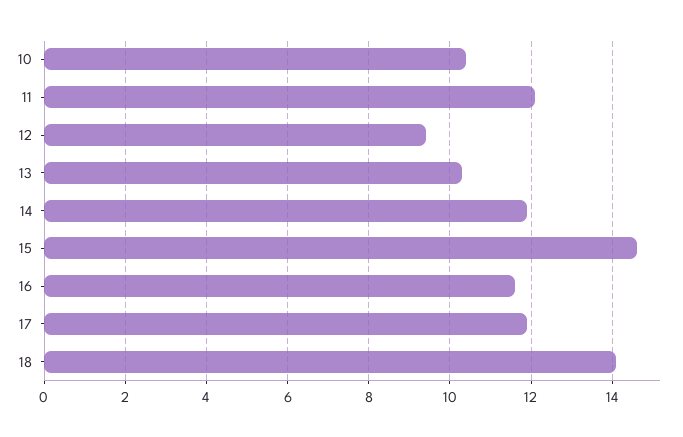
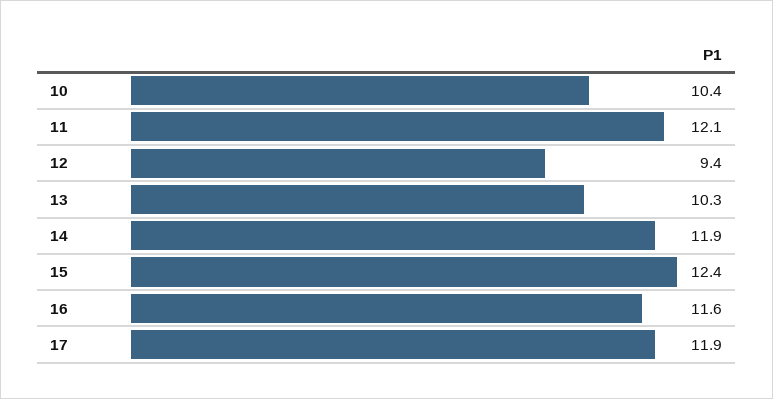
  {
    "10": 10.4,
    "11": 12.1,
    "12": 9.4,
    "13": 10.3,
    "14": 11.9,
-   "15": 14.5,
+   "15": 12.4,
    "16": 11.6,
-   "17": 11.9,
+   "17": 11.9
-   "18": 14
  }

